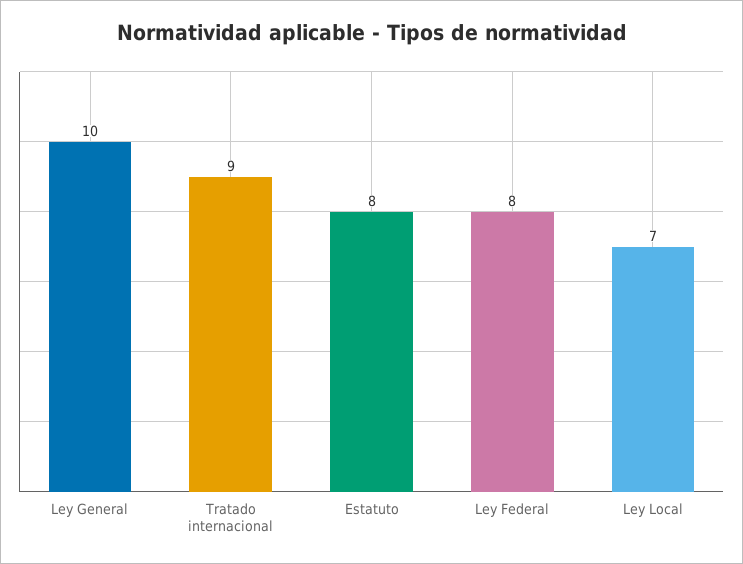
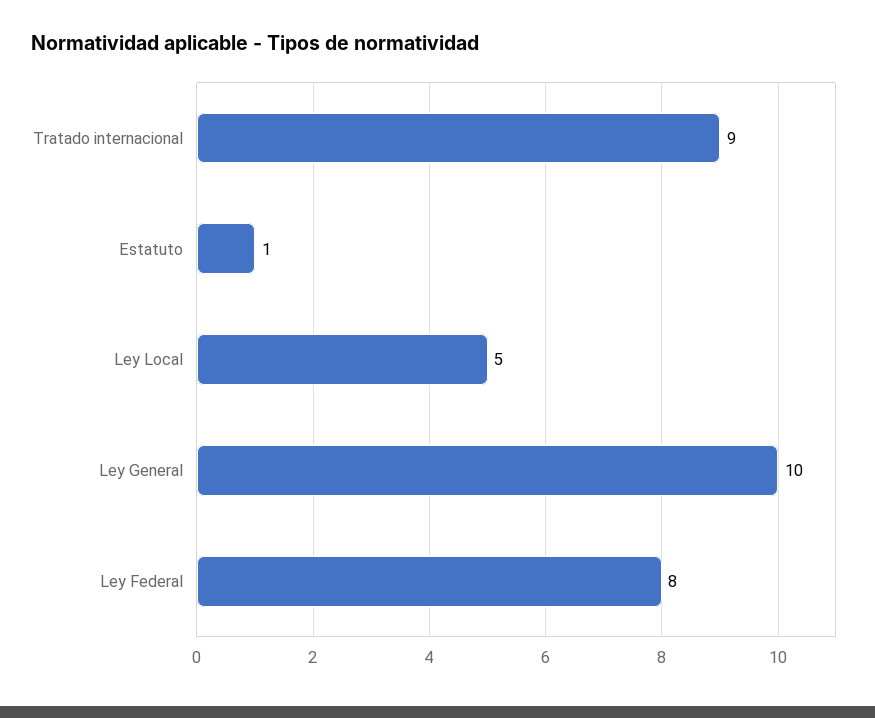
  {
    "Ley General": 10,
    "Tratado internacional": 9,
-   "Estatuto": 8,
+   "Estatuto": 1,
    "Ley Federal": 8,
-   "Ley Local": 7
+   "Ley Local": 5
  }

